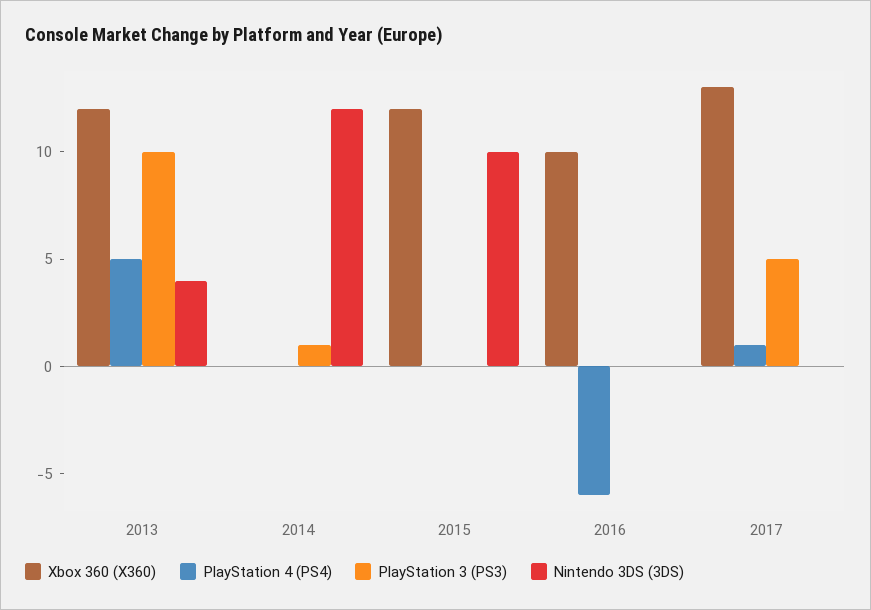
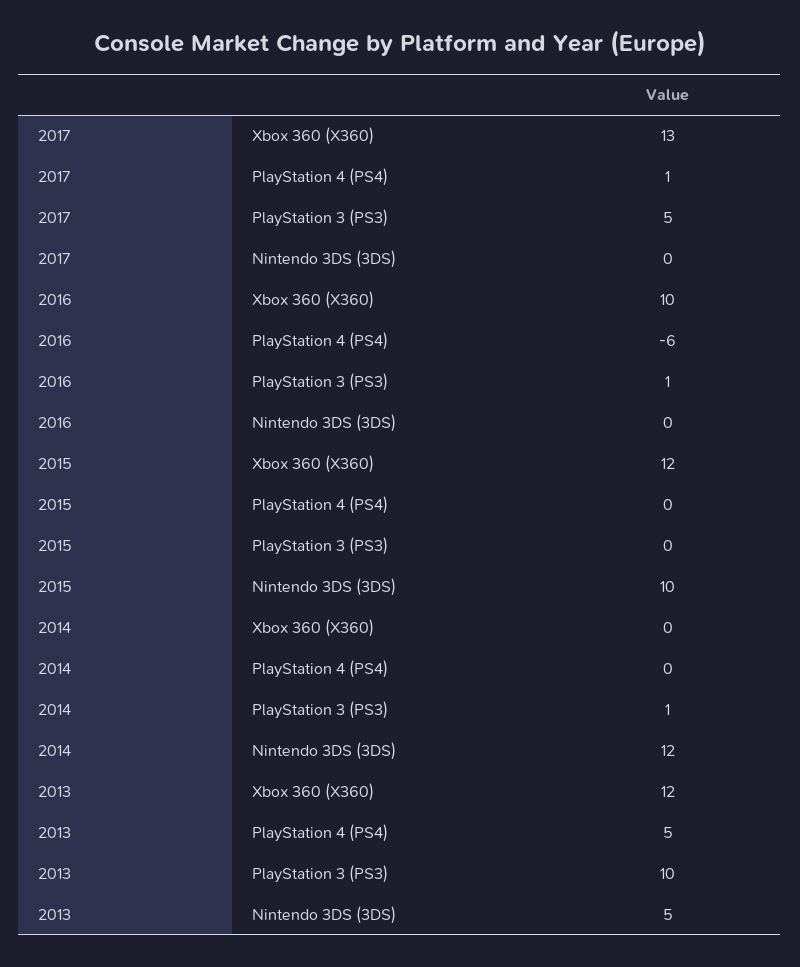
  {
    "Xbox 360 (X360)": {
      "2013": 12,
      "2014": 0,
      "2015": 12,
      "2016": 10,
      "2017": 13
    },
    "PlayStation 4 (PS4)": {
      "2013": 5,
      "2014": 0,
      "2015": 0,
      "2016": -6,
      "2017": 1
    },
    "PlayStation 3 (PS3)": {
      "2013": 10,
      "2014": 1,
      "2015": 0,
-     "2016": 0,
+     "2016": 1,
      "2017": 5
    },
    "Nintendo 3DS (3DS)": {
-     "2013": 4,
+     "2013": 5,
      "2014": 12,
      "2015": 10,
      "2016": 0,
      "2017": 0
    }
  }

